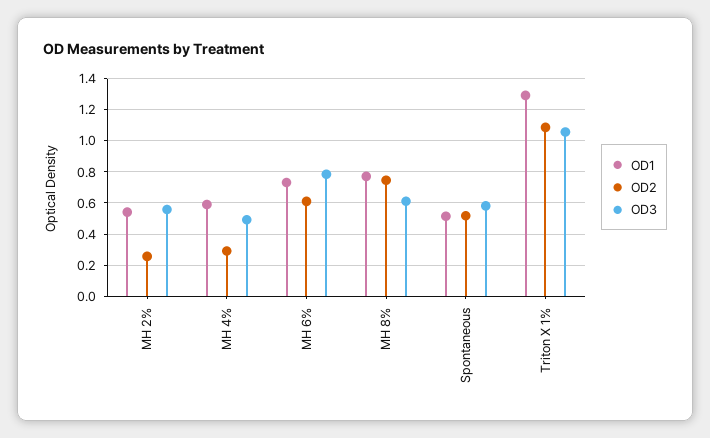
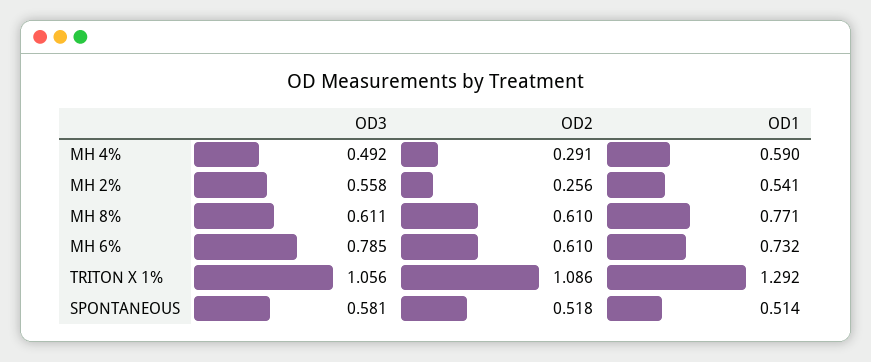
  {
    "OD1": {
      "MH 2%": 0.541,
      "MH 4%": 0.59,
      "MH 6%": 0.732,
      "MH 8%": 0.771,
      "Spontaneous": 0.514,
      "Triton X 1%": 1.292
    },
    "OD2": {
      "MH 2%": 0.256,
      "MH 4%": 0.291,
      "MH 6%": 0.61,
-     "MH 8%": 0.75,
+     "MH 8%": 0.61,
      "Spontaneous": 0.518,
      "Triton X 1%": 1.086
    },
    "OD3": {
      "MH 2%": 0.558,
      "MH 4%": 0.492,
      "MH 6%": 0.785,
      "MH 8%": 0.611,
      "Spontaneous": 0.581,
      "Triton X 1%": 1.056
    }
  }

